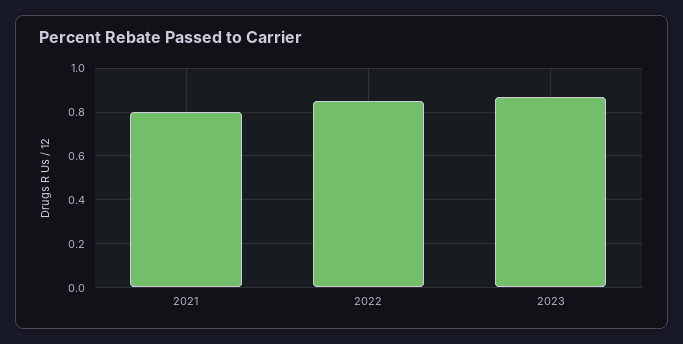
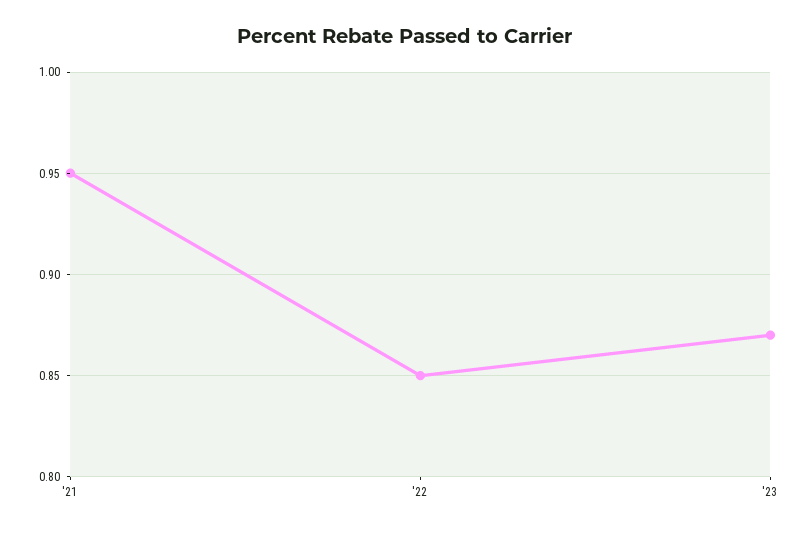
  {
-   "2021": 0.8,
+   "2021": 0.95,
    "2022": 0.85,
    "2023": 0.87
  }

